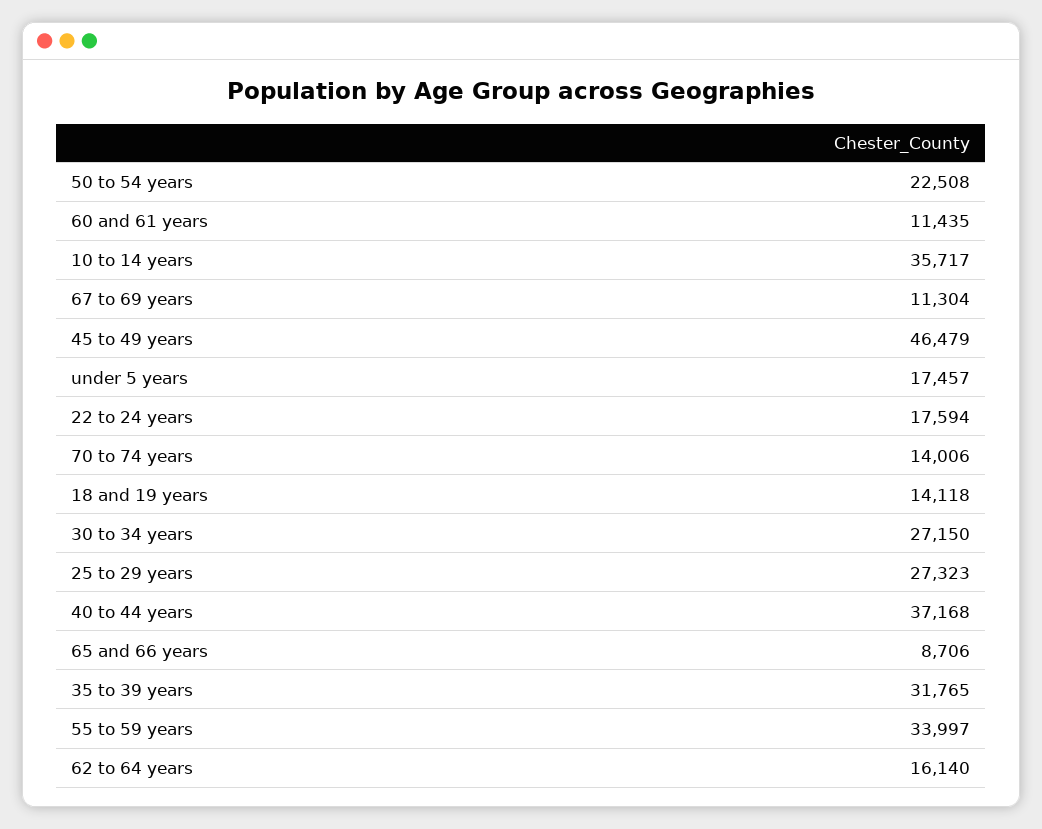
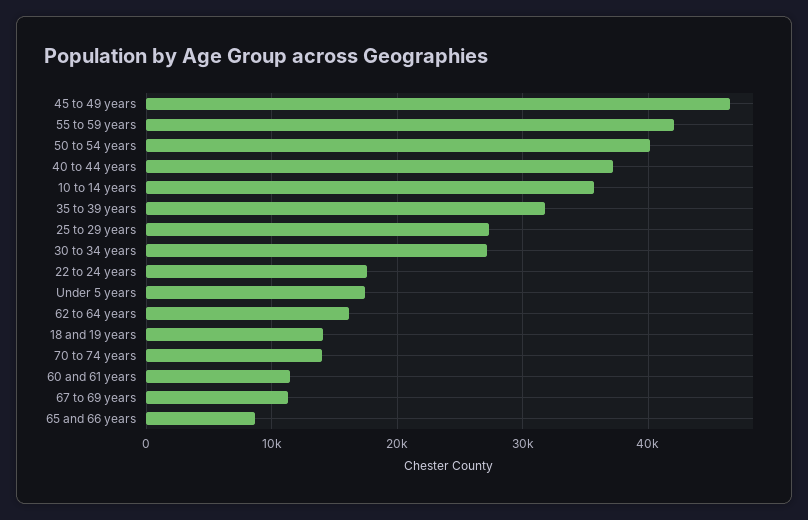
  {
-   "50 to 54 years": 22508,
+   "50 to 54 years": 40000,
    "60 and 61 years": 11435,
    "10 to 14 years": 35717,
    "67 to 69 years": 11304,
    "45 to 49 years": 46479,
    "under 5 years": 17457,
    "22 to 24 years": 17594,
    "70 to 74 years": 14006,
    "18 and 19 years": 14118,
    "30 to 34 years": 27150,
    "25 to 29 years": 27323,
    "40 to 44 years": 37168,
    "65 and 66 years": 8706,
    "35 to 39 years": 31765,
-   "55 to 59 years": 33997,
+   "55 to 59 years": 42000,
    "62 to 64 years": 16140
  }

